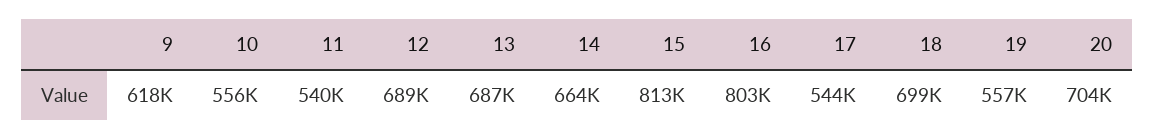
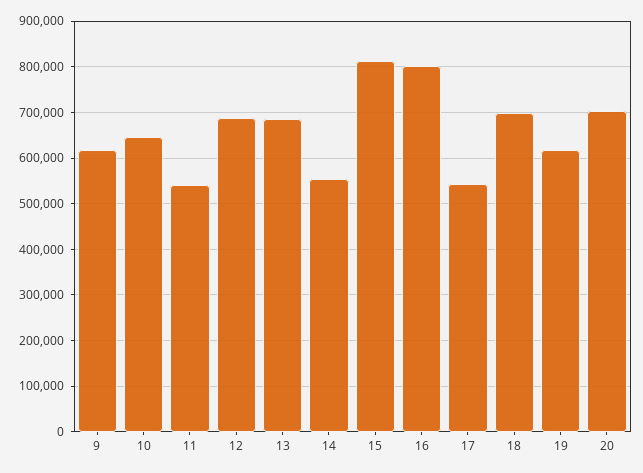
  {
    "9": 618000,
-   "10": 556000,
+   "10": 640000,
    "11": 540000,
    "12": 689000,
    "13": 687000,
-   "14": 664000,
+   "14": 560000,
    "15": 813000,
    "16": 803000,
    "17": 544000,
    "18": 699000,
-   "19": 557000,
+   "19": 620000,
    "20": 704000
  }

